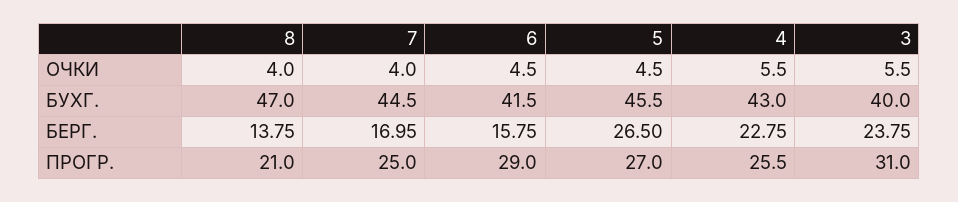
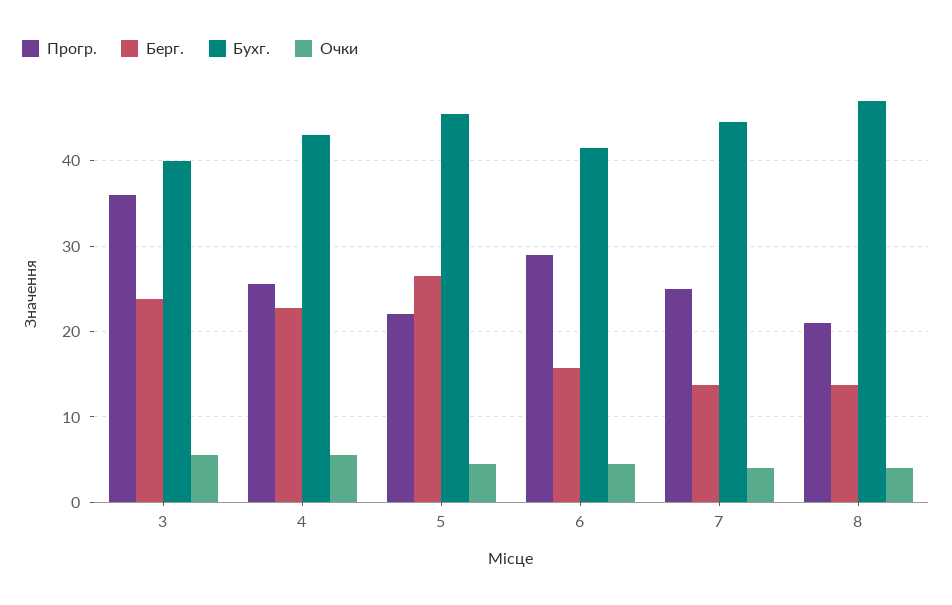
  {
    "ОЧКИ": {
      "8": 4,
      "7": 4,
      "6": 4.5,
      "5": 4.5,
      "4": 5.5,
      "3": 5.5
    },
    "БУХГ.": {
      "8": 47,
      "7": 44.5,
      "6": 41.5,
      "5": 45.5,
      "4": 43,
      "3": 40
    },
    "БЕРГ.": {
      "8": 13.75,
-     "7": 16.95,
+     "7": 14,
      "6": 15.75,
      "5": 26.5,
      "4": 22.75,
      "3": 23.75
    },
    "ПРОГР.": {
      "8": 21,
      "7": 25,
      "6": 29,
-     "5": 27,
+     "5": 22,
      "4": 25.5,
-     "3": 31
+     "3": 36
    }
  }

